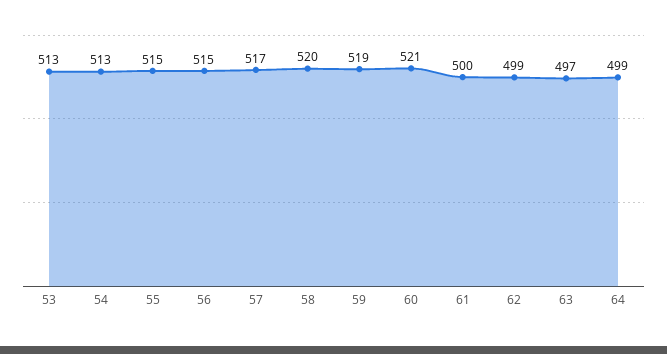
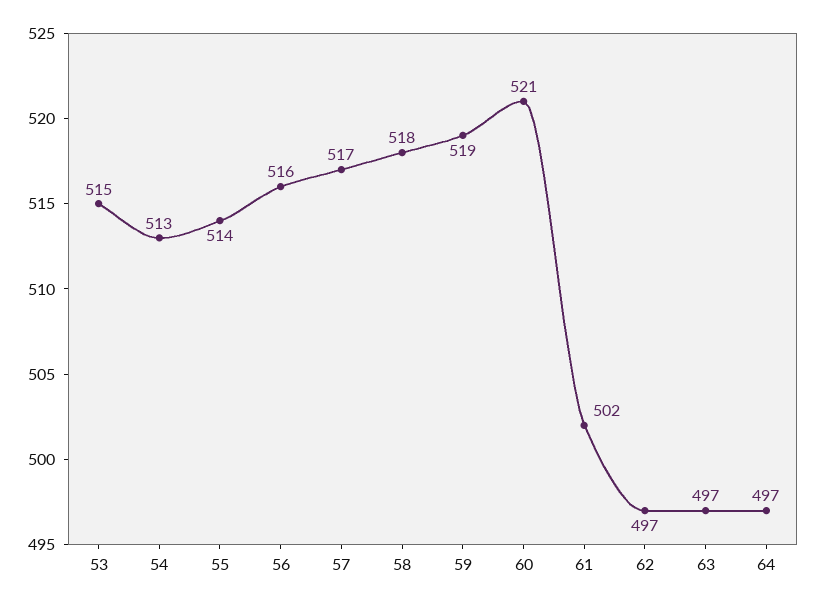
  {
-   "53": 513,
+   "53": 515,
    "54": 513,
-   "55": 515,
+   "55": 514,
-   "56": 515,
+   "56": 516,
    "57": 517,
-   "58": 520,
+   "58": 518,
    "59": 519,
    "60": 521,
-   "61": 500,
+   "61": 502,
-   "62": 499,
+   "62": 497,
    "63": 497,
-   "64": 499
+   "64": 497
  }

